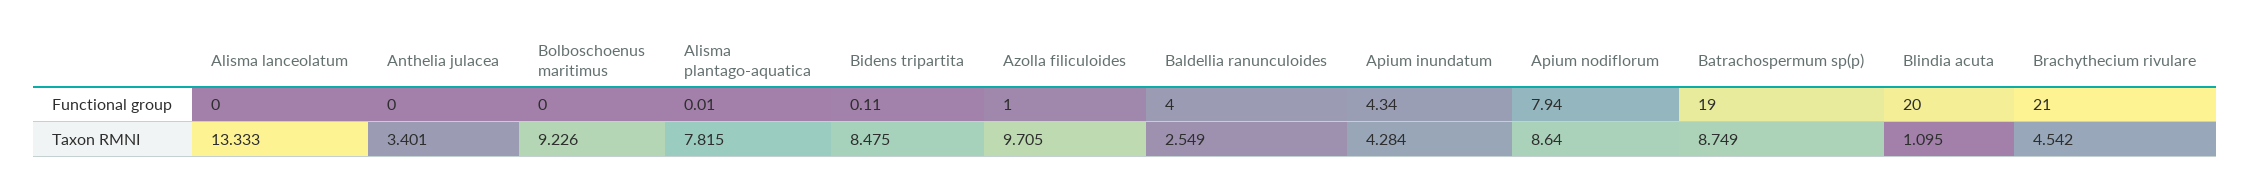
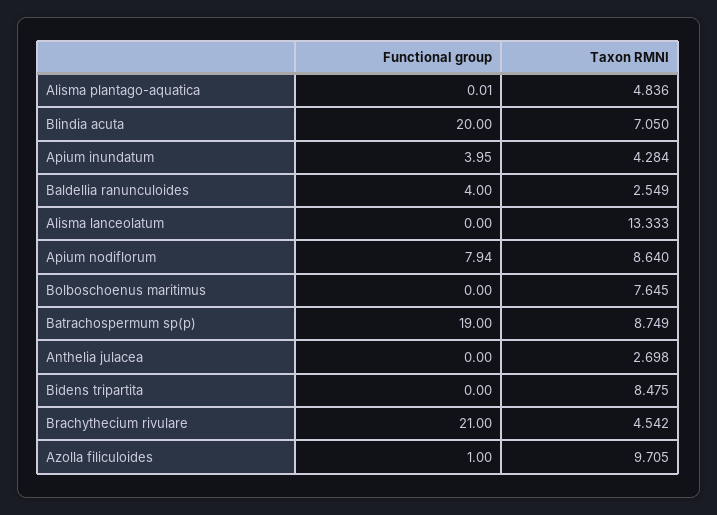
  {
    "Alisma lanceolatum": {
      "Functional group": 0,
      "Taxon RMNI": 13.333
    },
    "Anthelia julacea": {
      "Functional group": 0,
-     "Taxon RMNI": 3.401
+     "Taxon RMNI": 2.698
    },
    "Bolboschoenus maritimus": {
      "Functional group": 0,
-     "Taxon RMNI": 9.226
+     "Taxon RMNI": 7.645
    },
    "Alisma plantago-aquatica": {
      "Functional group": 0.01,
-     "Taxon RMNI": 7.815
+     "Taxon RMNI": 4.836
    },
    "Bidens tripartita": {
-     "Functional group": 0.11,
+     "Functional group": 0,
      "Taxon RMNI": 8.475
    },
    "Azolla filiculoides": {
      "Functional group": 1,
      "Taxon RMNI": 9.705
    },
    "Baldellia ranunculoides": {
      "Functional group": 4,
      "Taxon RMNI": 2.549
    },
    "Apium inundatum": {
-     "Functional group": 4.34,
+     "Functional group": 3.95,
      "Taxon RMNI": 4.284
    },
    "Apium nodiflorum": {
      "Functional group": 7.94,
      "Taxon RMNI": 8.64
    },
    "Batrachospermum sp(p)": {
      "Functional group": 19,
      "Taxon RMNI": 8.749
    },
    "Blindia acuta": {
      "Functional group": 20,
-     "Taxon RMNI": 1.095
+     "Taxon RMNI": 7.05
    },
    "Brachythecium rivulare": {
      "Functional group": 21,
      "Taxon RMNI": 4.542
    }
  }

